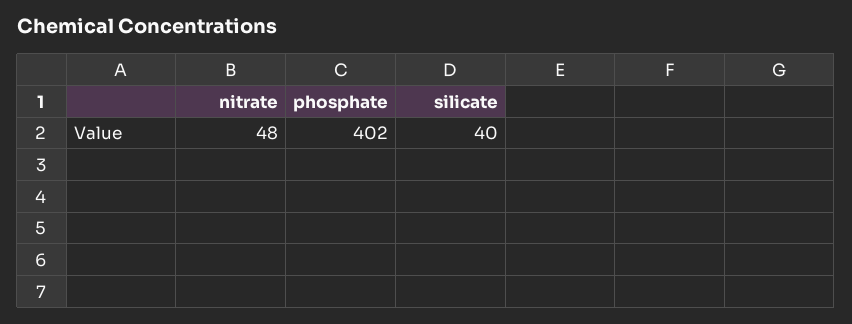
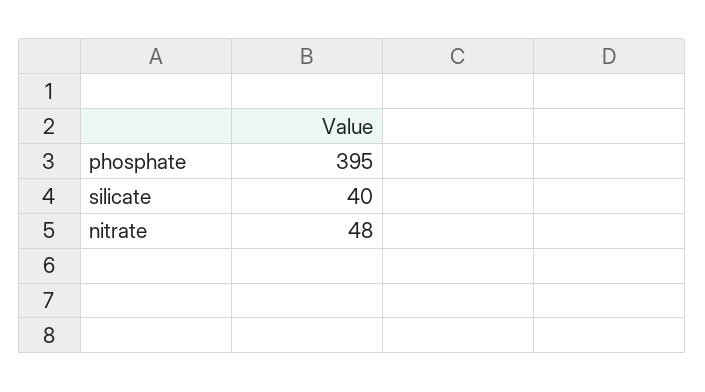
  {
    "nitrate": 48,
-   "phosphate": 402,
+   "phosphate": 395,
    "silicate": 40
  }

